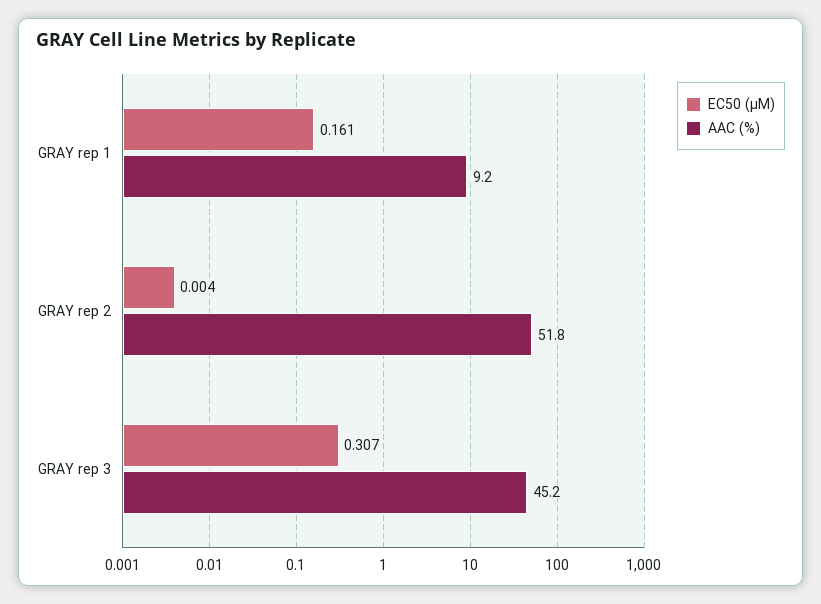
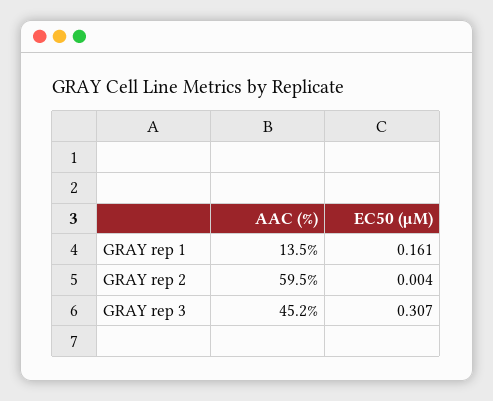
  {
    "EC50 (µM)": {
      "GRAY rep 1": 0.161,
      "GRAY rep 2": 0.004,
      "GRAY rep 3": 0.307
    },
    "AAC (%)": {
-     "GRAY rep 1": 9.2,
+     "GRAY rep 1": 13.5,
-     "GRAY rep 2": 51.8,
+     "GRAY rep 2": 59.5,
      "GRAY rep 3": 45.2
    }
  }

